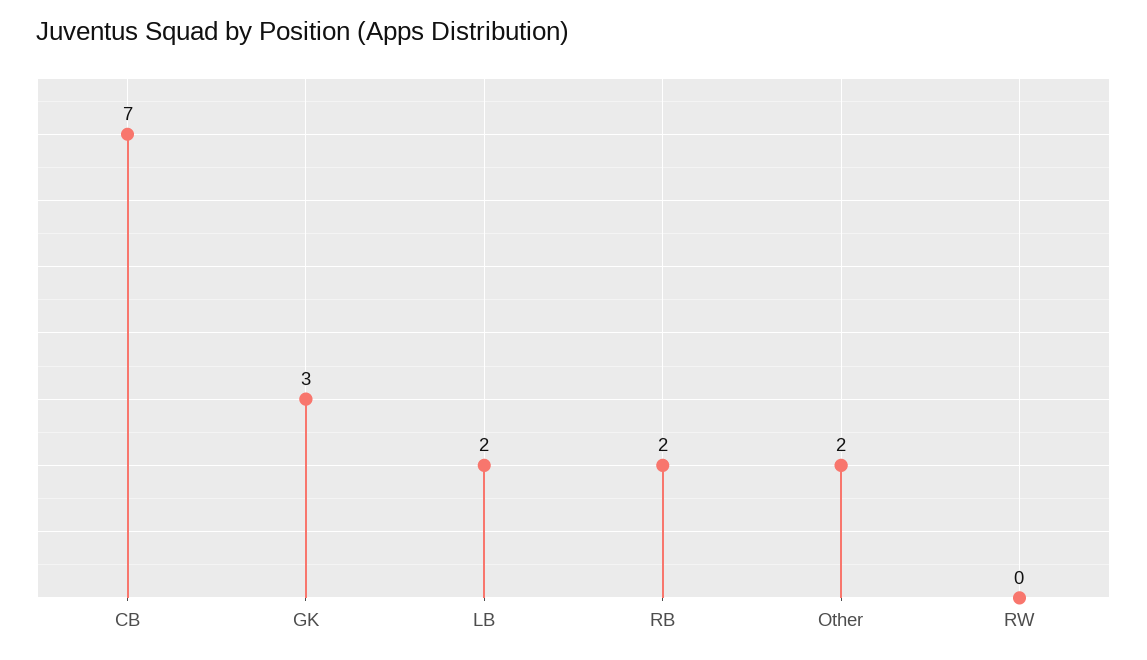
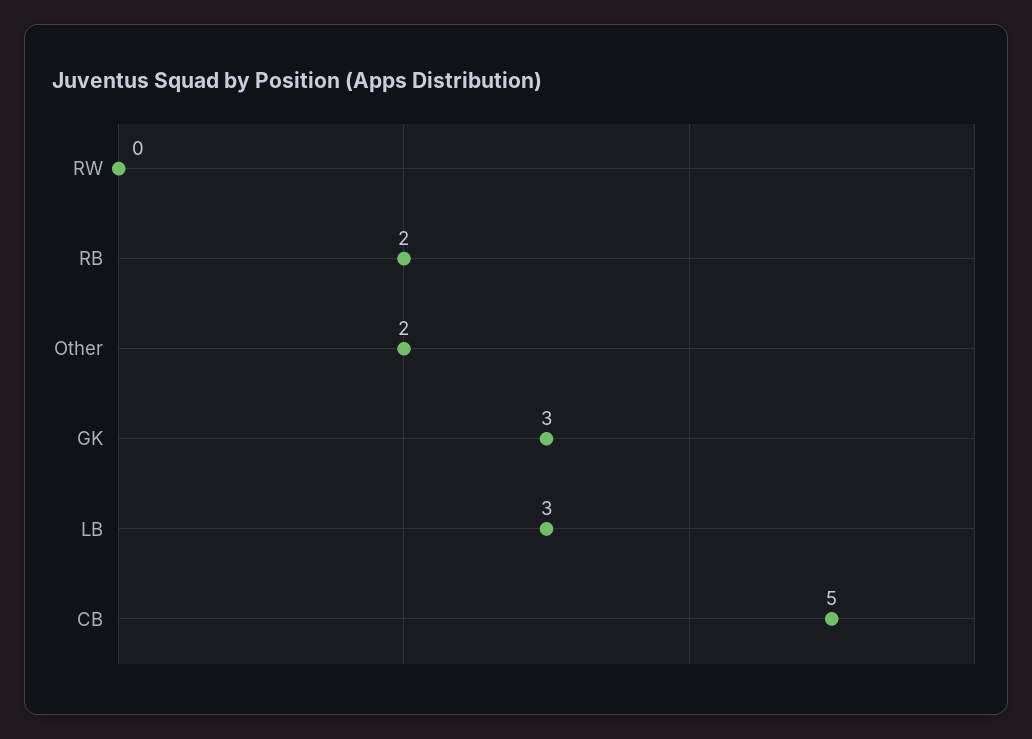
  {
-   "CB": 7,
+   "CB": 5,
    "GK": 3,
-   "LB": 2,
+   "LB": 3,
    "RB": 2,
    "Other": 2,
    "RW": 0
  }

